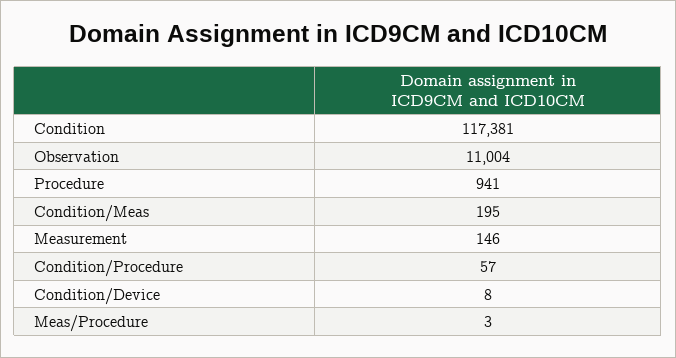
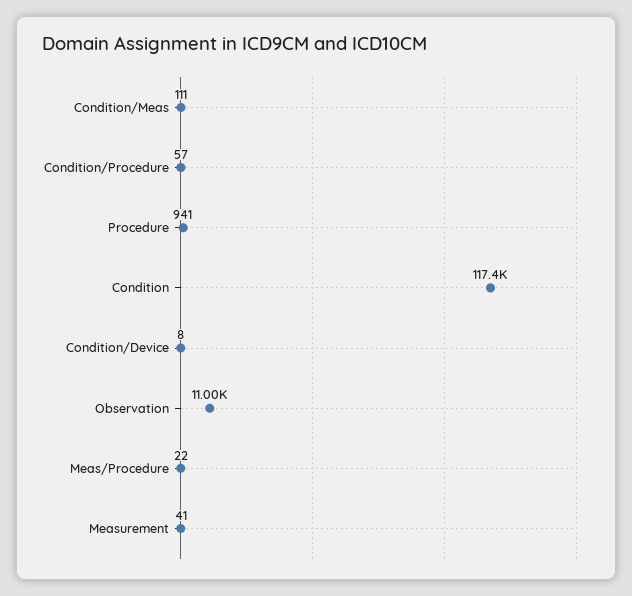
  {
    "Condition": 117381,
    "Observation": 11004,
    "Procedure": 941,
-   "Condition/Meas": 195,
+   "Condition/Meas": 111,
-   "Measurement": 146,
+   "Measurement": 41,
    "Condition/Procedure": 57,
    "Condition/Device": 8,
-   "Meas/Procedure": 3
+   "Meas/Procedure": 22
  }

